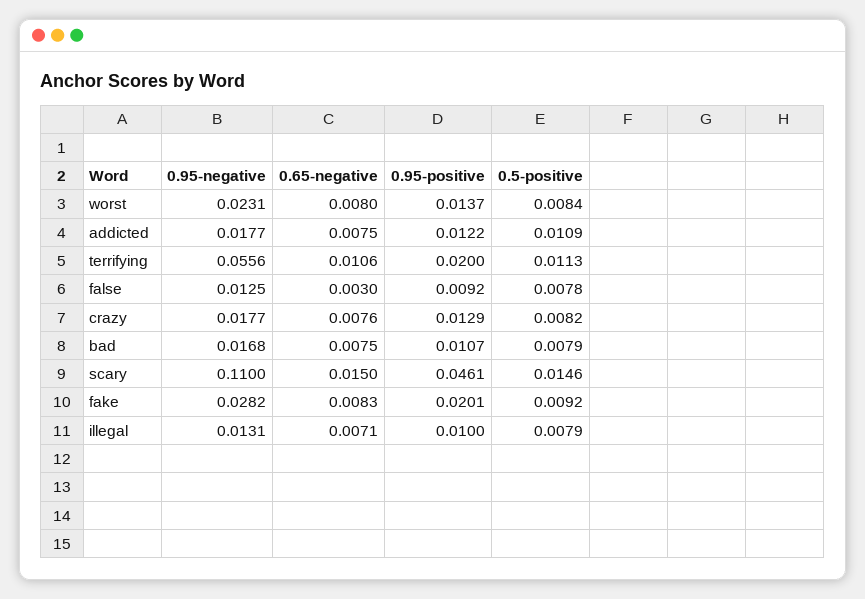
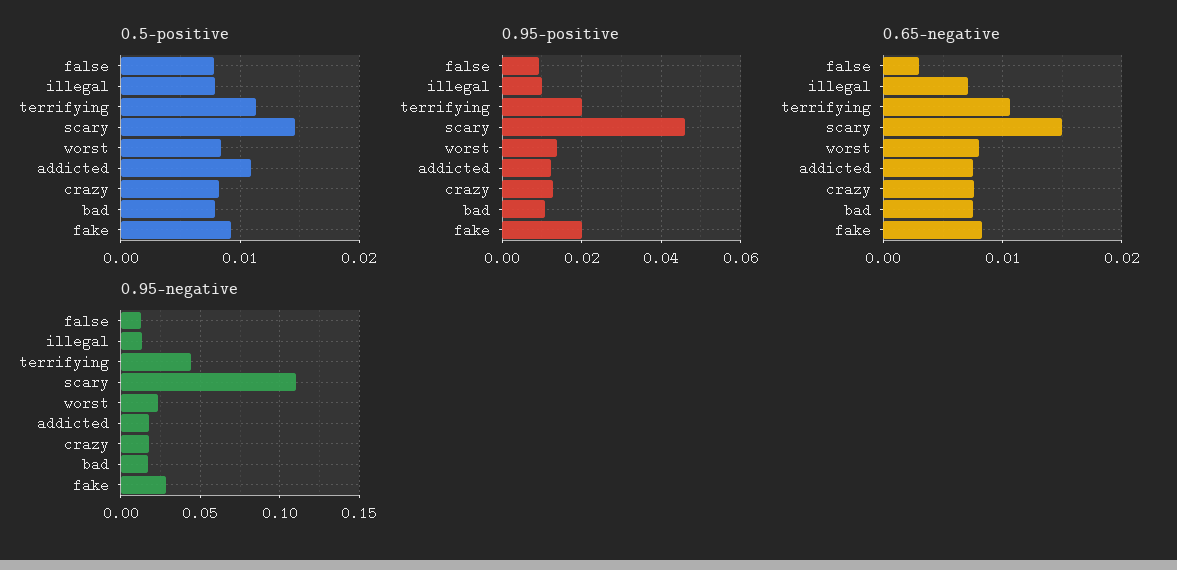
  {
    "0.95-negative": {
      "worst": 0.0231,
      "addicted": 0.0177,
-     "terrifying": 0.0556,
+     "terrifying": 0.045,
      "false": 0.0125,
      "crazy": 0.0177,
      "bad": 0.0168,
      "scary": 0.11,
      "fake": 0.0282,
      "illegal": 0.0131
    },
    "0.65-negative": {
      "worst": 0.008,
      "addicted": 0.0075,
      "terrifying": 0.0106,
      "false": 0.003,
      "crazy": 0.0076,
      "bad": 0.0075,
      "scary": 0.015,
      "fake": 0.0083,
      "illegal": 0.0071
    },
    "0.95-positive": {
      "worst": 0.0137,
      "addicted": 0.0122,
      "terrifying": 0.02,
      "false": 0.0092,
      "crazy": 0.0129,
      "bad": 0.0107,
      "scary": 0.0461,
      "fake": 0.0201,
      "illegal": 0.01
    },
    "0.5-positive": {
      "worst": 0.0084,
      "addicted": 0.0109,
      "terrifying": 0.0113,
      "false": 0.0078,
      "crazy": 0.0082,
      "bad": 0.0079,
      "scary": 0.0146,
      "fake": 0.0092,
      "illegal": 0.0079
    }
  }

